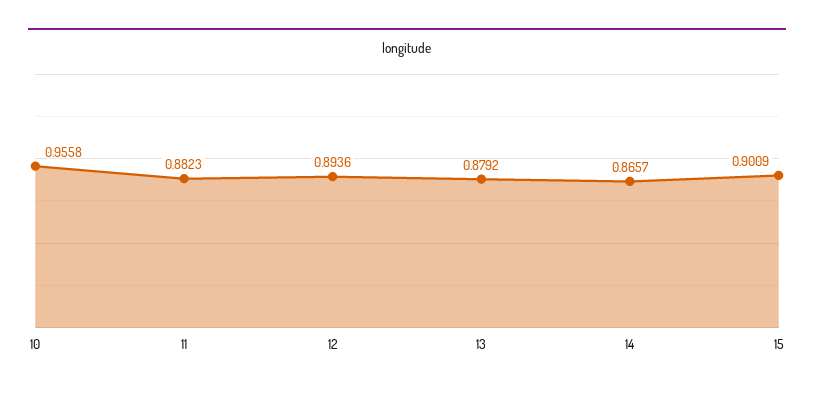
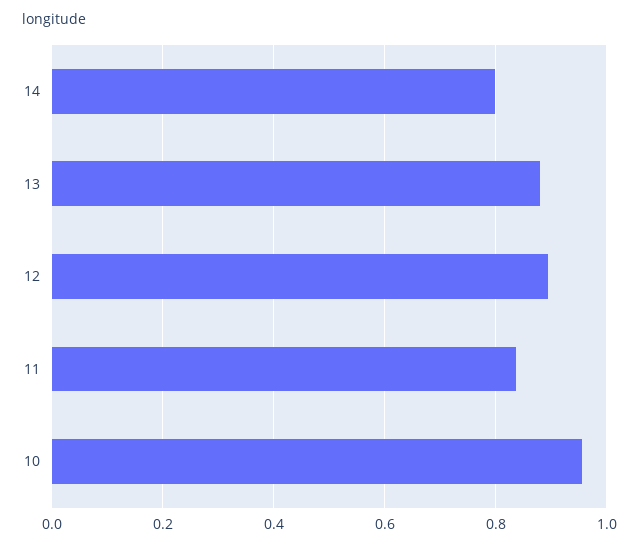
  {
    "10": 0.9558,
-   "11": 0.8823,
+   "11": 0.84,
    "12": 0.8936,
    "13": 0.8792,
-   "14": 0.8657,
+   "14": 0.8
-   "15": 0.9009
  }

